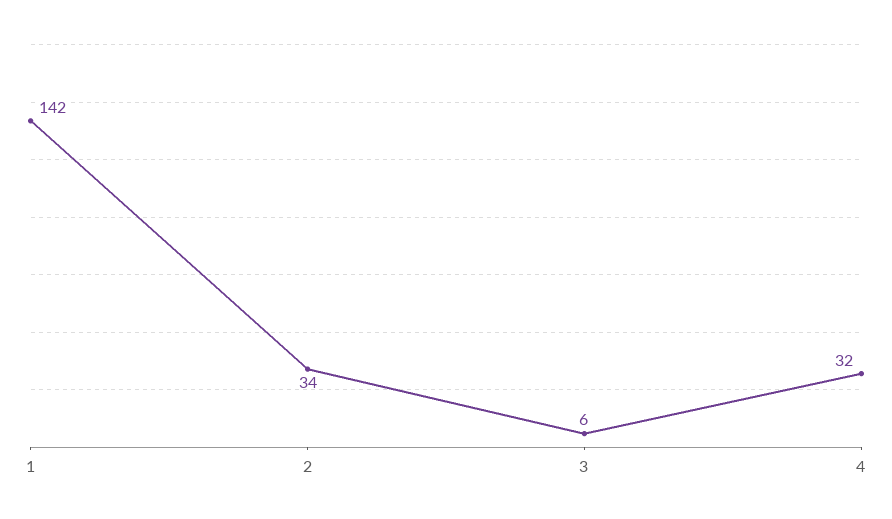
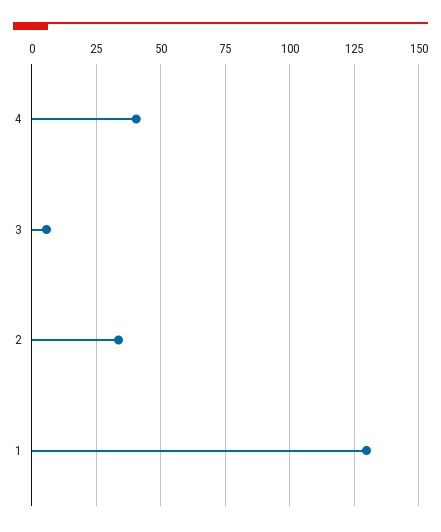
  {
-   "1": 142,
+   "1": 130,
    "2": 34,
    "3": 6,
-   "4": 32
+   "4": 40
  }

